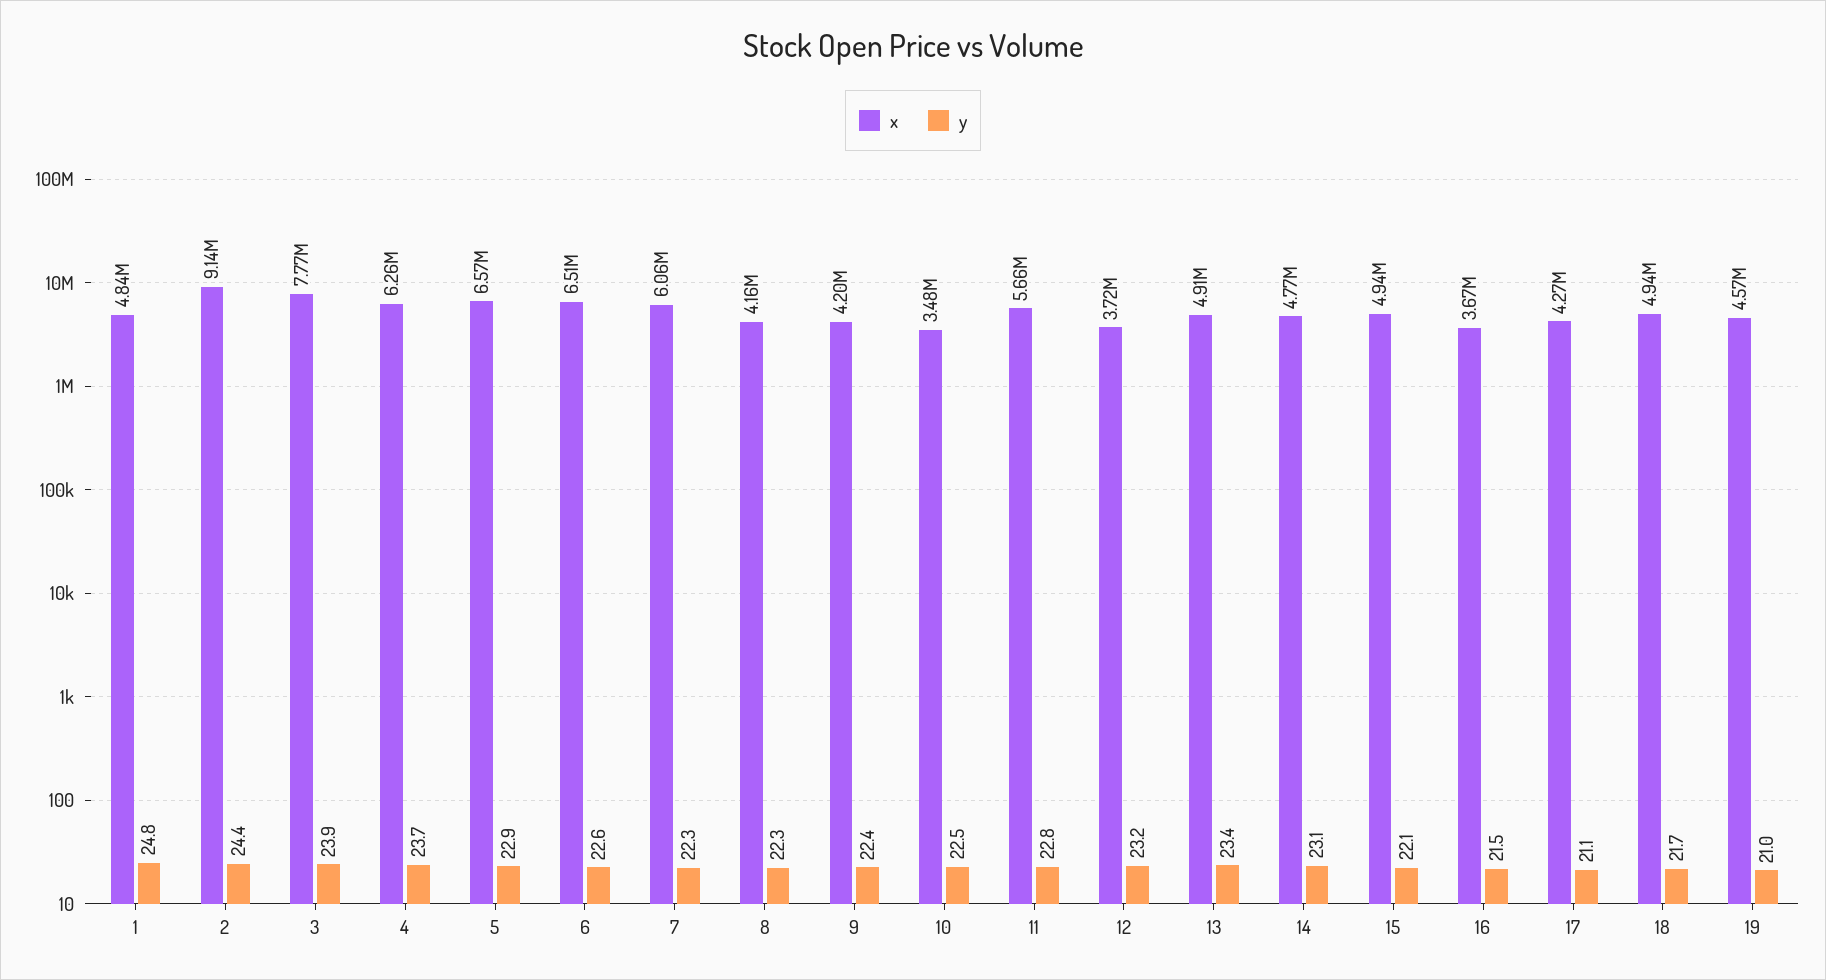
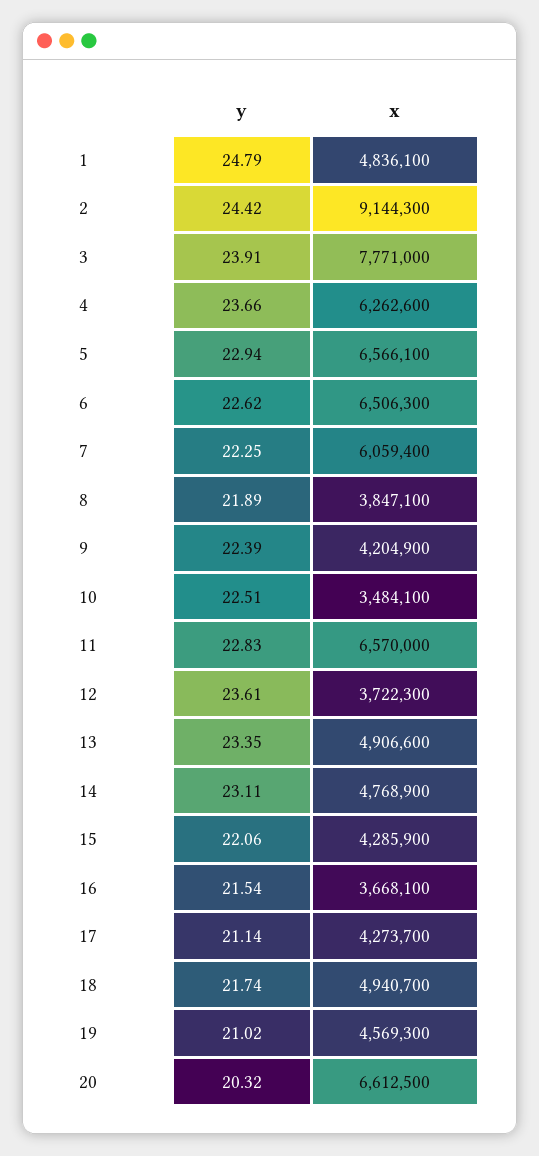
  {
    "x": {
      "1": 4836100,
      "2": 9144300,
      "3": 7771000,
      "4": 6262600,
      "5": 6566100,
      "6": 6506300,
      "7": 6059400,
-     "8": 4160000,
+     "8": 3847100,
      "9": 4204900,
      "10": 3484100,
-     "11": 5660000,
+     "11": 6570000,
      "12": 3722300,
      "13": 4906600,
      "14": 4768900,
-     "15": 4940000,
+     "15": 4285900,
      "16": 3668100,
      "17": 4273700,
      "18": 4940700,
-     "19": 4569300
+     "19": 4569300,
+     "20": 6612500
    },
    "y": {
      "1": 24.79,
      "2": 24.42,
      "3": 23.91,
      "4": 23.66,
      "5": 22.94,
      "6": 22.62,
      "7": 22.25,
-     "8": 22.3,
+     "8": 21.89,
      "9": 22.39,
      "10": 22.51,
      "11": 22.83,
-     "12": 23.2,
+     "12": 23.61,
      "13": 23.35,
      "14": 23.11,
      "15": 22.06,
      "16": 21.54,
      "17": 21.14,
      "18": 21.74,
-     "19": 21.02
+     "19": 21.02,
+     "20": 20.32
    }
  }

